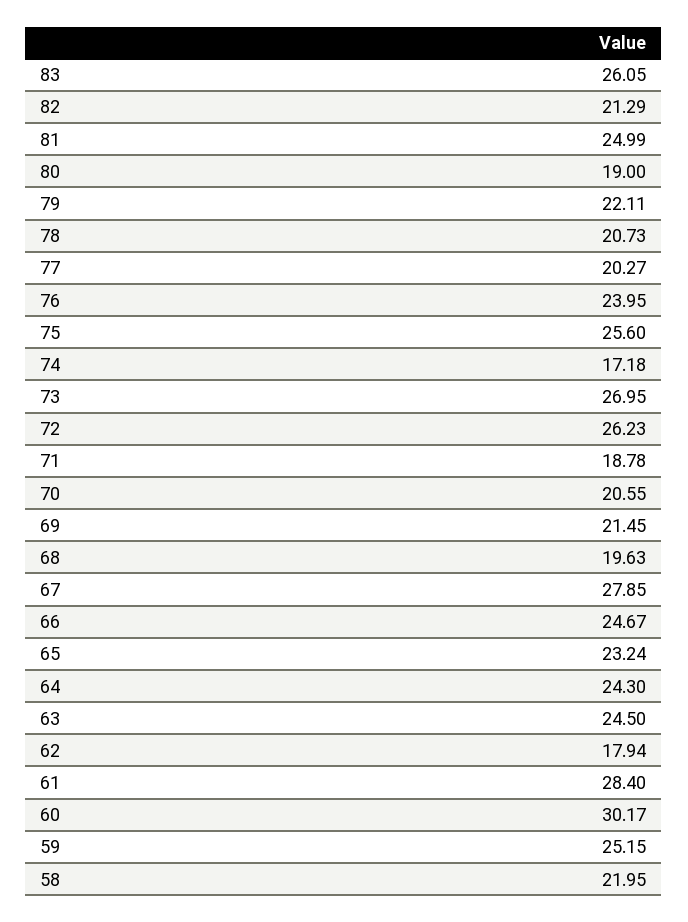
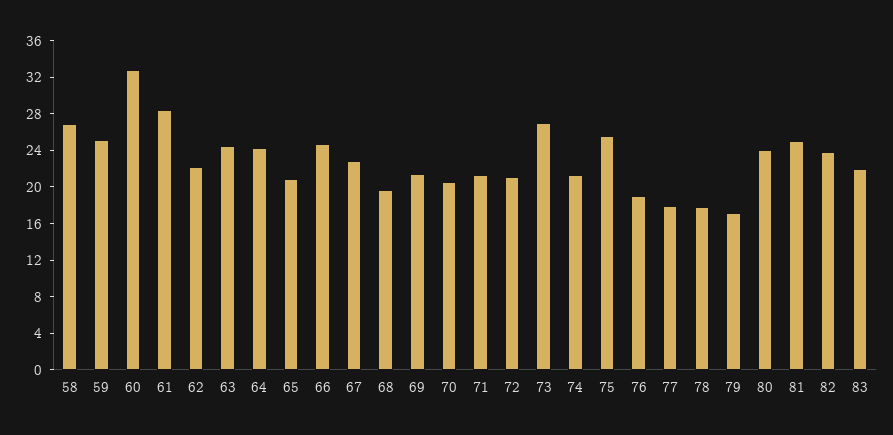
  {
-   "83": 26.05,
+   "83": 22,
-   "82": 21.29,
+   "82": 24,
    "81": 24.99,
-   "80": 19,
+   "80": 24,
-   "79": 22.11,
+   "79": 17,
-   "78": 20.73,
+   "78": 18,
-   "77": 20.27,
+   "77": 18,
-   "76": 23.95,
+   "76": 19,
    "75": 25.6,
-   "74": 17.18,
+   "74": 21,
    "73": 26.95,
-   "72": 26.23,
+   "72": 21,
-   "71": 18.78,
+   "71": 21,
    "70": 20.55,
    "69": 21.45,
    "68": 19.63,
-   "67": 27.85,
+   "67": 23,
    "66": 24.67,
-   "65": 23.24,
+   "65": 21,
    "64": 24.3,
    "63": 24.5,
-   "62": 17.94,
+   "62": 22,
    "61": 28.4,
-   "60": 30.17,
+   "60": 33,
    "59": 25.15,
-   "58": 21.95
+   "58": 27
  }

